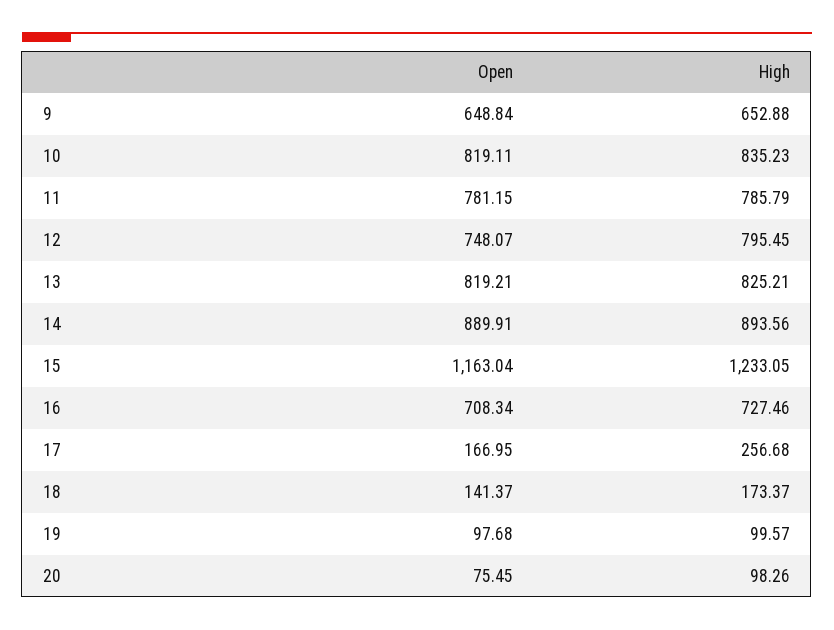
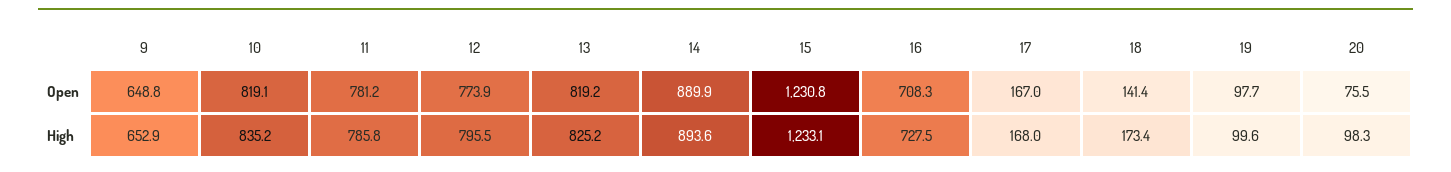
  {
    "Open": {
      "9": 648.84,
      "10": 819.11,
      "11": 781.15,
-     "12": 748.07,
+     "12": 773.9,
      "13": 819.21,
      "14": 889.91,
-     "15": 1163.04,
+     "15": 1230.8,
      "16": 708.34,
      "17": 166.95,
      "18": 141.37,
      "19": 97.68,
      "20": 75.45
    },
    "High": {
      "9": 652.88,
      "10": 835.23,
      "11": 785.79,
      "12": 795.45,
      "13": 825.21,
      "14": 893.56,
      "15": 1233.05,
      "16": 727.46,
-     "17": 256.68,
+     "17": 168,
      "18": 173.37,
      "19": 99.57,
      "20": 98.26
    }
  }

